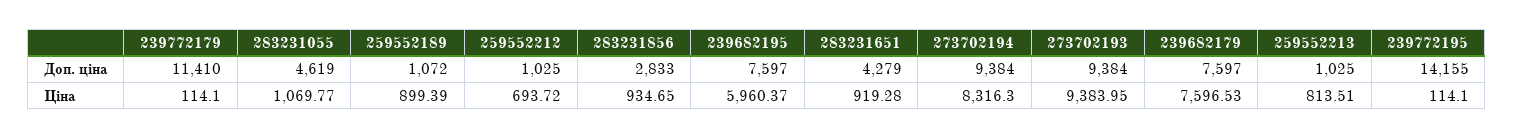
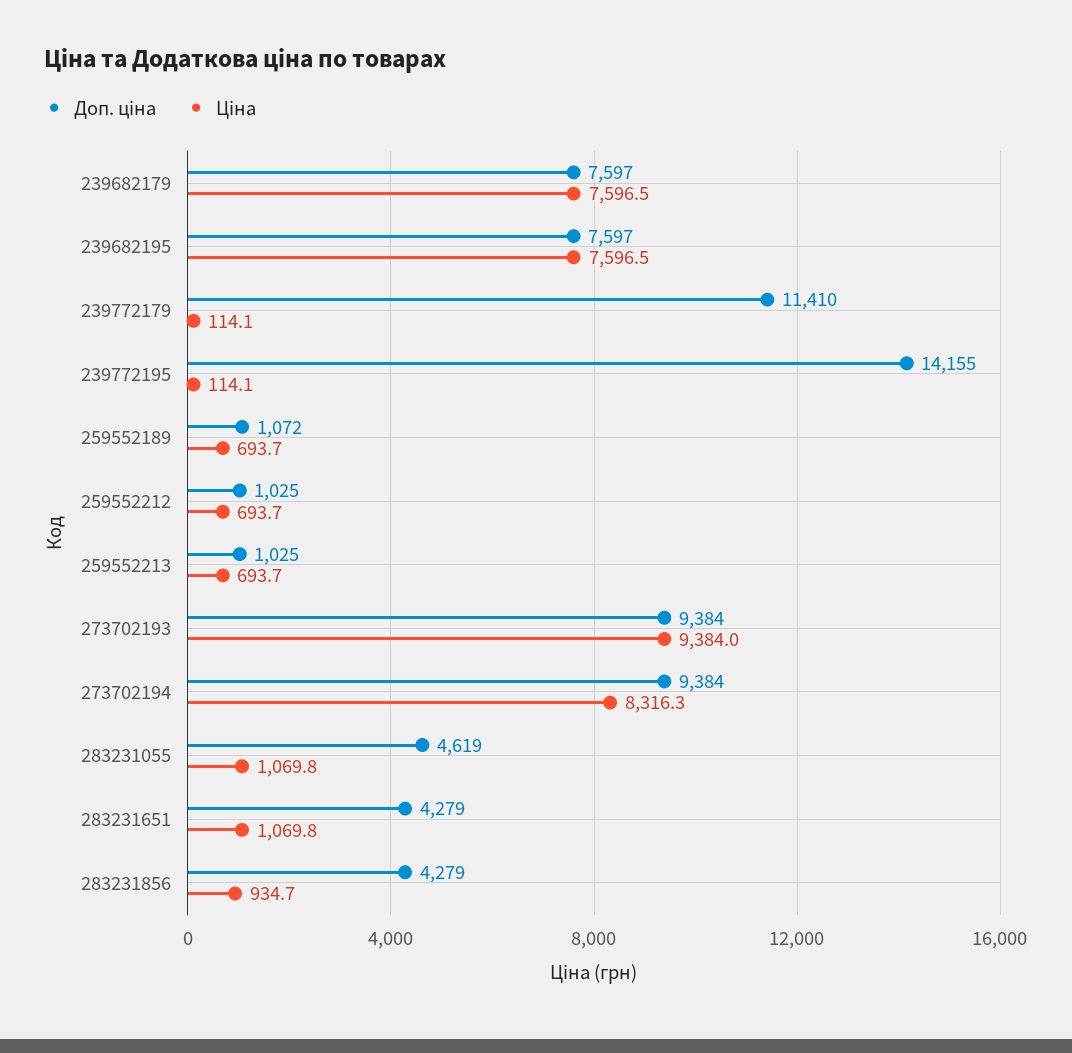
  {
    "Доп. ціна": {
      "239772179": 11410,
      "283231055": 4619,
      "259552189": 1072,
      "259552212": 1025,
-     "283231856": 2833,
+     "283231856": 4279,
      "239682195": 7597,
      "283231651": 4279,
      "273702194": 9384,
      "273702193": 9384,
      "239682179": 7597,
      "259552213": 1025,
      "239772195": 14155
    },
    "Ціна": {
      "239772179": 114.1,
      "283231055": 1069.77,
-     "259552189": 899.39,
+     "259552189": 693.7,
      "259552212": 693.72,
      "283231856": 934.65,
-     "239682195": 5960.37,
+     "239682195": 7596.5,
-     "283231651": 919.28,
+     "283231651": 1069.8,
      "273702194": 8316.3,
      "273702193": 9383.95,
      "239682179": 7596.53,
-     "259552213": 813.51,
+     "259552213": 693.7,
      "239772195": 114.1
    }
  }

